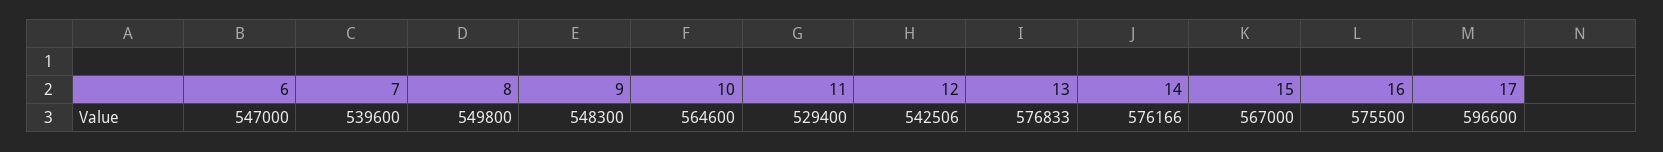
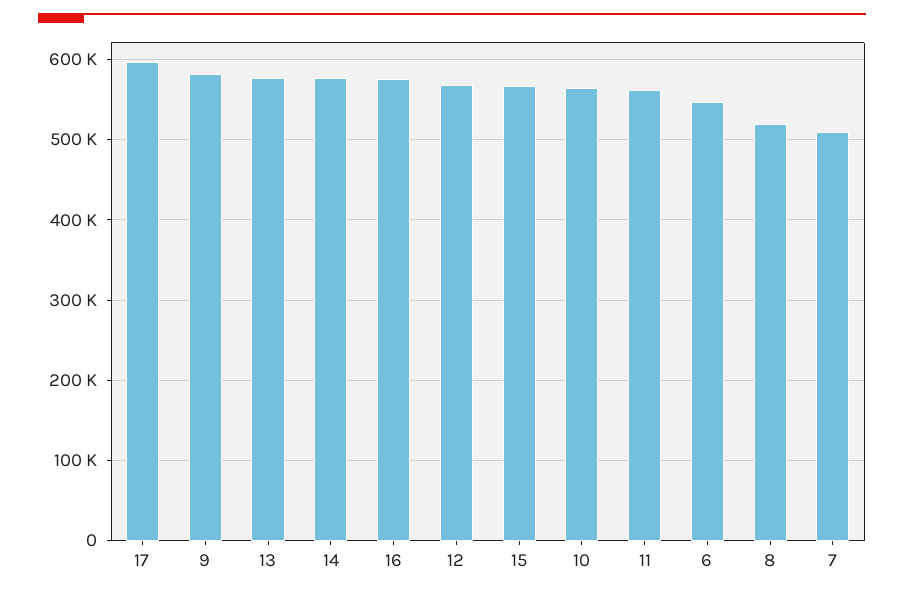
  {
    "6": 547000,
-   "7": 539600,
+   "7": 510000,
-   "8": 549800,
+   "8": 520000,
-   "9": 548300,
+   "9": 580000,
    "10": 564600,
-   "11": 529400,
+   "11": 560000,
-   "12": 542506,
+   "12": 570000,
    "13": 576833,
    "14": 576166,
    "15": 567000,
    "16": 575500,
    "17": 596600
  }

